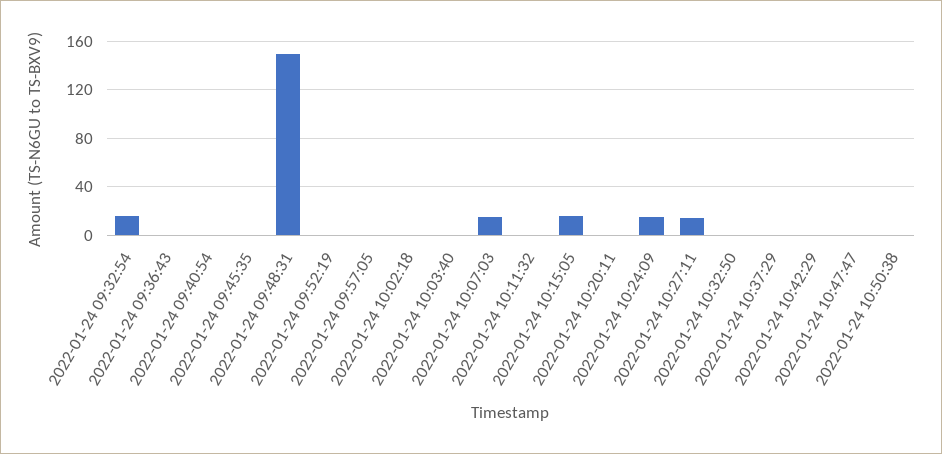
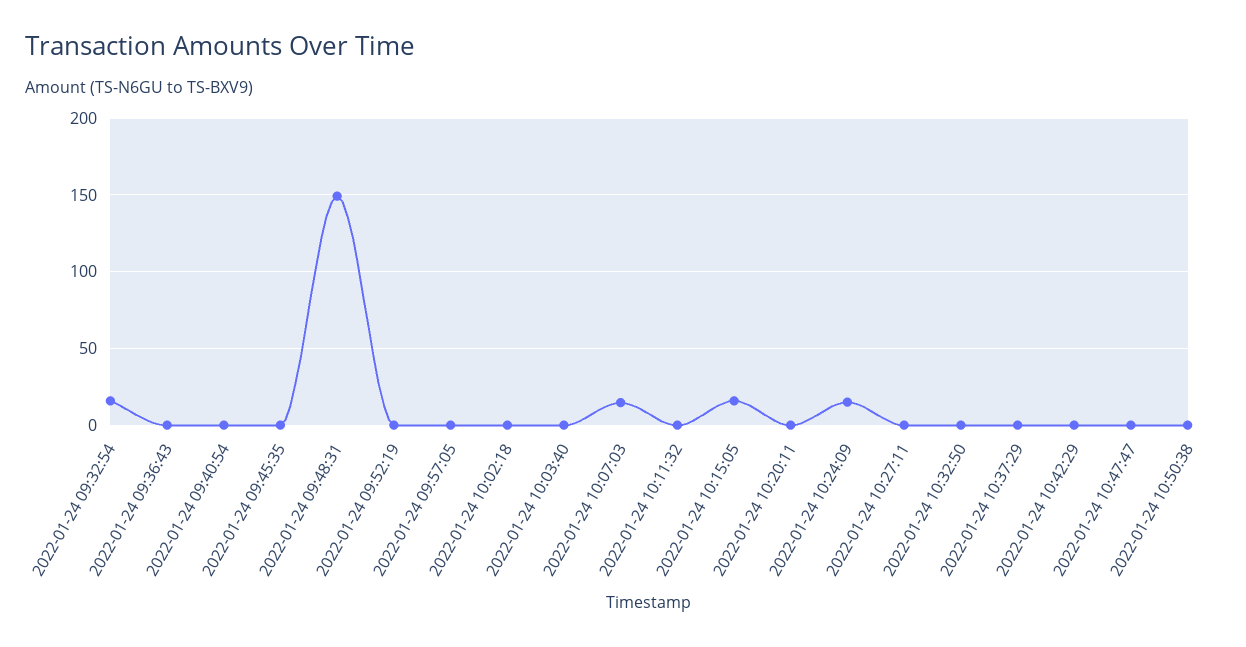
  {
    "2022-01-24 09:32:54": 15,
    "2022-01-24 09:36:43": 0,
    "2022-01-24 09:40:54": 0,
    "2022-01-24 09:45:35": 0,
    "2022-01-24 09:48:31": 150,
    "2022-01-24 09:52:19": 0,
    "2022-01-24 09:57:05": 0,
    "2022-01-24 10:02:18": 0,
    "2022-01-24 10:03:40": 0,
    "2022-01-24 10:07:03": 15,
    "2022-01-24 10:11:32": 0,
    "2022-01-24 10:15:05": 15,
    "2022-01-24 10:20:11": 0,
    "2022-01-24 10:24:09": 15,
-   "2022-01-24 10:27:11": 15,
+   "2022-01-24 10:27:11": 0,
    "2022-01-24 10:32:50": 0,
    "2022-01-24 10:37:29": 0,
    "2022-01-24 10:42:29": 0,
    "2022-01-24 10:47:47": 0,
    "2022-01-24 10:50:38": 0
  }

